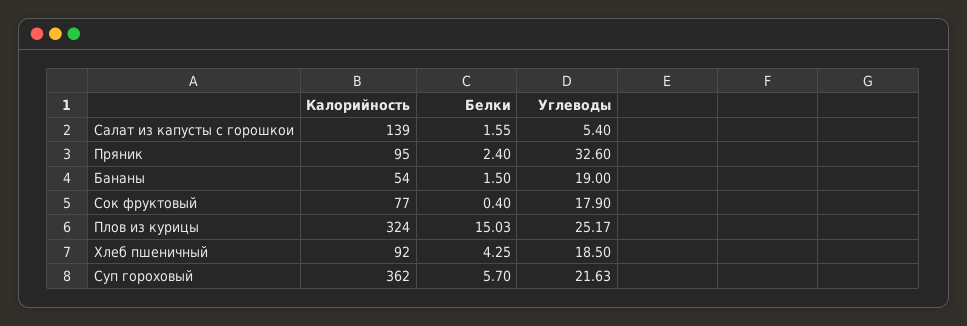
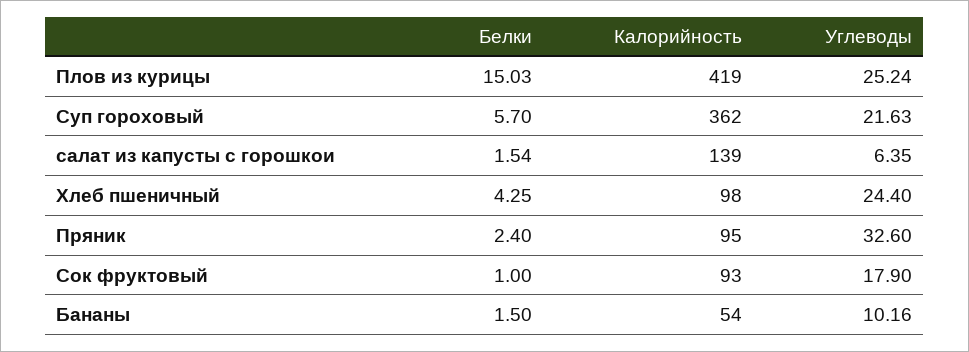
  {
    "Калорийность": {
      "Салат из капусты с горошкои": 139,
      "Пряник": 95,
      "Бананы": 54,
-     "Сок фруктовый": 77,
+     "Сок фруктовый": 93,
-     "Плов из курицы": 324,
+     "Плов из курицы": 419,
-     "Хлеб пшеничный": 92,
+     "Хлеб пшеничный": 98,
      "Суп гороховый": 362
    },
    "Белки": {
-     "Салат из капусты с горошкои": 1.55,
+     "Салат из капусты с горошкои": 1.54,
      "Пряник": 2.4,
      "Бананы": 1.5,
-     "Сок фруктовый": 0.4,
+     "Сок фруктовый": 1,
      "Плов из курицы": 15.03,
      "Хлеб пшеничный": 4.25,
      "Суп гороховый": 5.7
    },
    "Углеводы": {
-     "Салат из капусты с горошкои": 5.4,
+     "Салат из капусты с горошкои": 6.35,
      "Пряник": 32.6,
-     "Бананы": 19,
+     "Бананы": 10.16,
      "Сок фруктовый": 17.9,
-     "Плов из курицы": 25.17,
+     "Плов из курицы": 25.24,
-     "Хлеб пшеничный": 18.5,
+     "Хлеб пшеничный": 24.4,
      "Суп гороховый": 21.63
    }
  }

